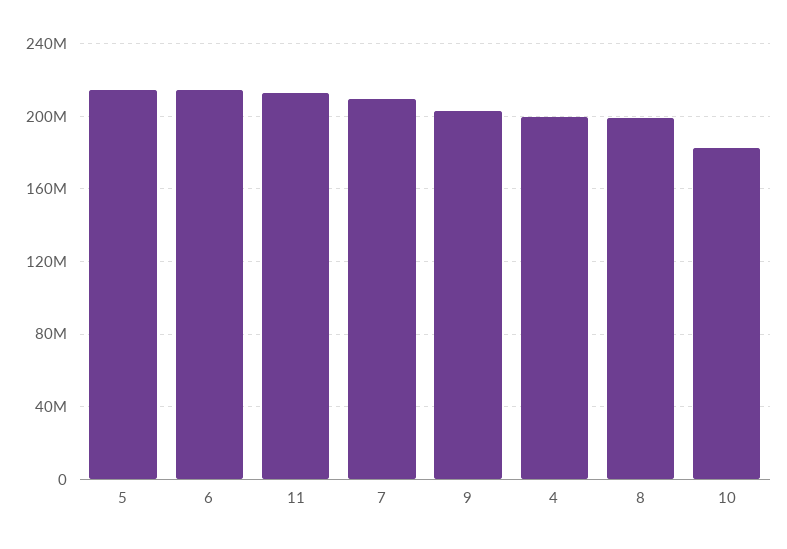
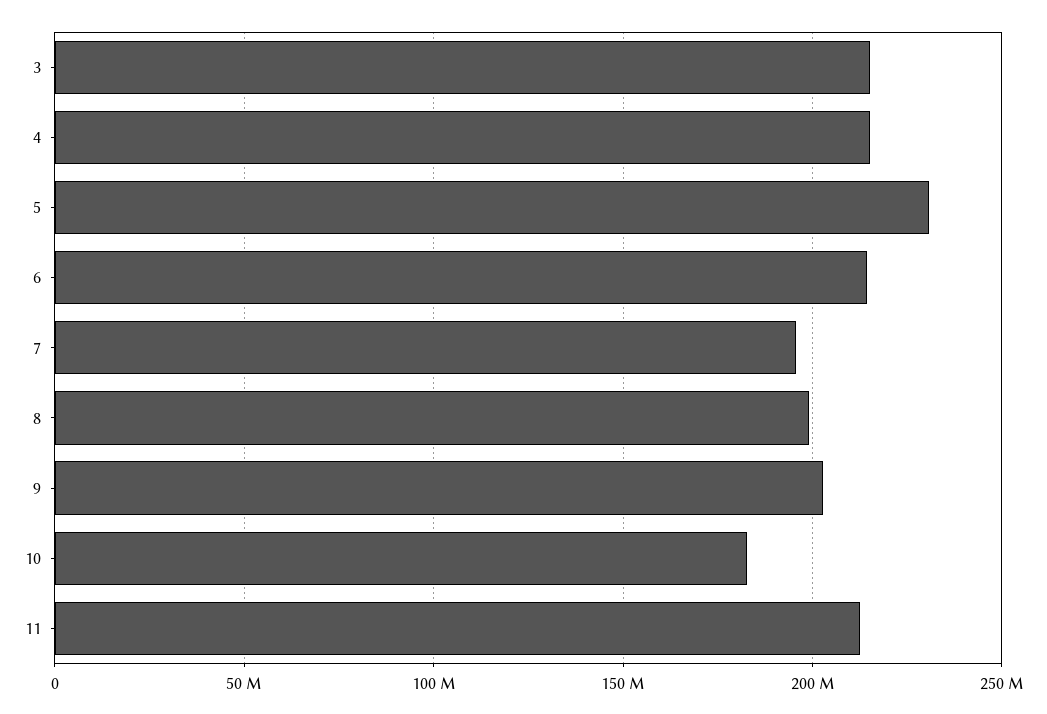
  {
-   "5": 215000000,
+   "5": 230000000,
    "6": 215000000,
    "11": 215000000,
-   "7": 210000000,
+   "7": 195000000,
    "9": 205000000,
-   "4": 200000000,
+   "4": 215000000,
    "8": 200000000,
-   "10": 185000000
+   "10": 185000000,
+   "3": 215000000
  }

